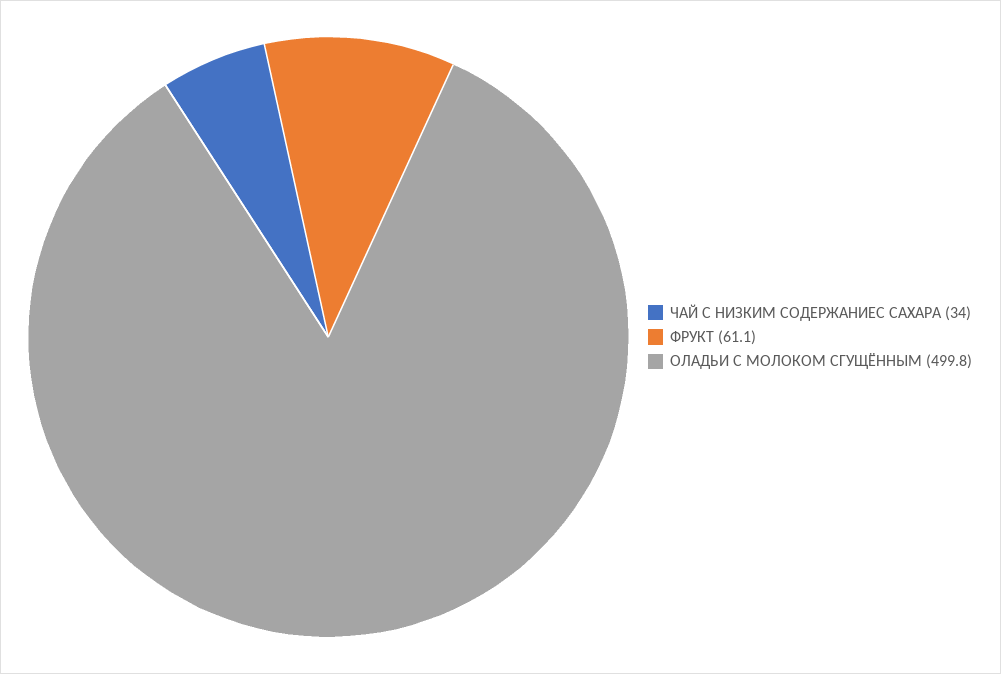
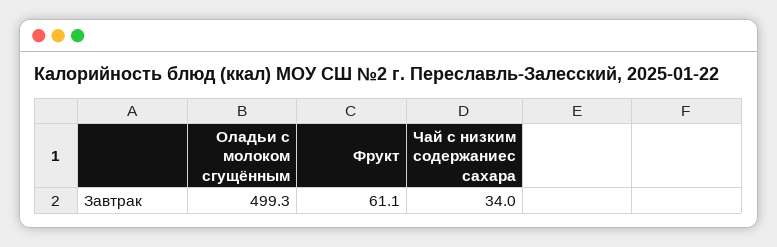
  {
    "ЧАЙ С НИЗКИМ СОДЕРЖАНИЕС САХАРА": 34,
    "ФРУКТ": 61.1,
-   "ОЛАДЬИ С МОЛОКОМ СГУЩЁННЫМ": 499.8
+   "ОЛАДЬИ С МОЛОКОМ СГУЩЁННЫМ": 499.3
  }

